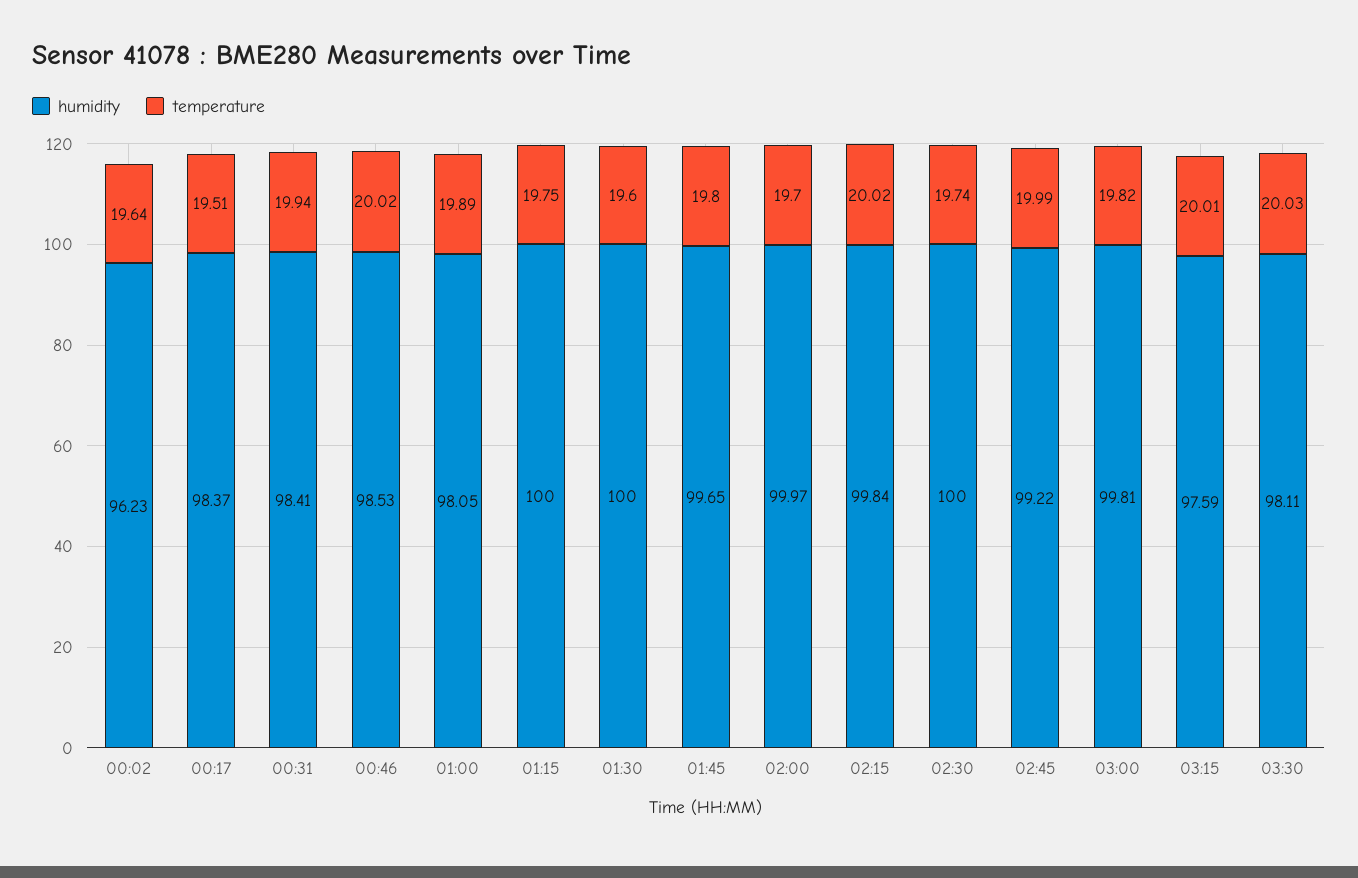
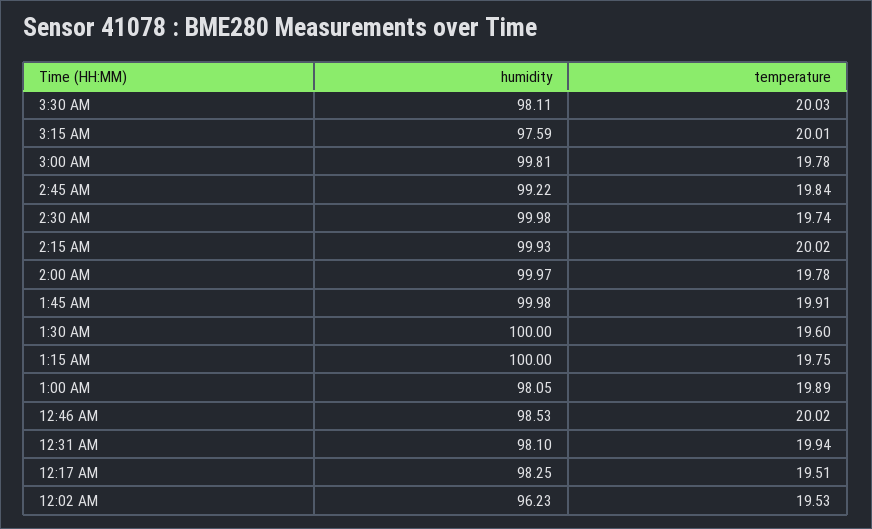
  {
    "humidity": {
      "00:02": 96.23,
-     "00:17": 98.37,
+     "00:17": 98.25,
-     "00:31": 98.41,
+     "00:31": 98.1,
      "00:46": 98.53,
      "01:00": 98.05,
      "01:15": 100,
      "01:30": 100,
-     "01:45": 99.65,
+     "01:45": 99.98,
      "02:00": 99.97,
-     "02:15": 99.84,
+     "02:15": 99.93,
-     "02:30": 100,
+     "02:30": 99.98,
      "02:45": 99.22,
      "03:00": 99.81,
      "03:15": 97.59,
      "03:30": 98.11
    },
    "temperature": {
-     "00:02": 19.64,
+     "00:02": 19.53,
      "00:17": 19.51,
      "00:31": 19.94,
      "00:46": 20.02,
      "01:00": 19.89,
      "01:15": 19.75,
      "01:30": 19.6,
-     "01:45": 19.8,
+     "01:45": 19.91,
-     "02:00": 19.7,
+     "02:00": 19.78,
      "02:15": 20.02,
      "02:30": 19.74,
-     "02:45": 19.99,
+     "02:45": 19.84,
-     "03:00": 19.82,
+     "03:00": 19.78,
      "03:15": 20.01,
      "03:30": 20.03
    }
  }

